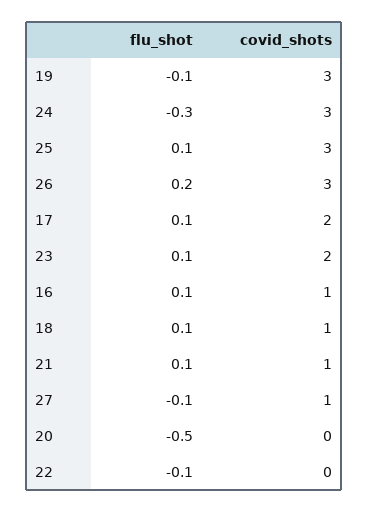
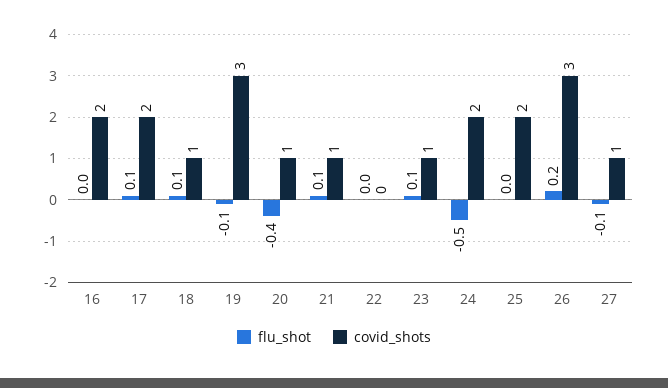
  {
    "flu_shot": {
      "19": -0.1,
-     "24": -0.3,
+     "24": -0.5,
-     "25": 0.1,
+     "25": 0,
      "26": 0.2,
      "17": 0.1,
      "23": 0.1,
-     "16": 0.1,
+     "16": 0,
      "18": 0.1,
      "21": 0.1,
      "27": -0.1,
-     "20": -0.5,
+     "20": -0.4,
-     "22": -0.1
+     "22": 0
    },
    "covid_shots": {
      "19": 3,
-     "24": 3,
+     "24": 2,
-     "25": 3,
+     "25": 2,
      "26": 3,
      "17": 2,
-     "23": 2,
+     "23": 1,
-     "16": 1,
+     "16": 2,
      "18": 1,
      "21": 1,
      "27": 1,
-     "20": 0,
+     "20": 1,
      "22": 0
    }
  }

